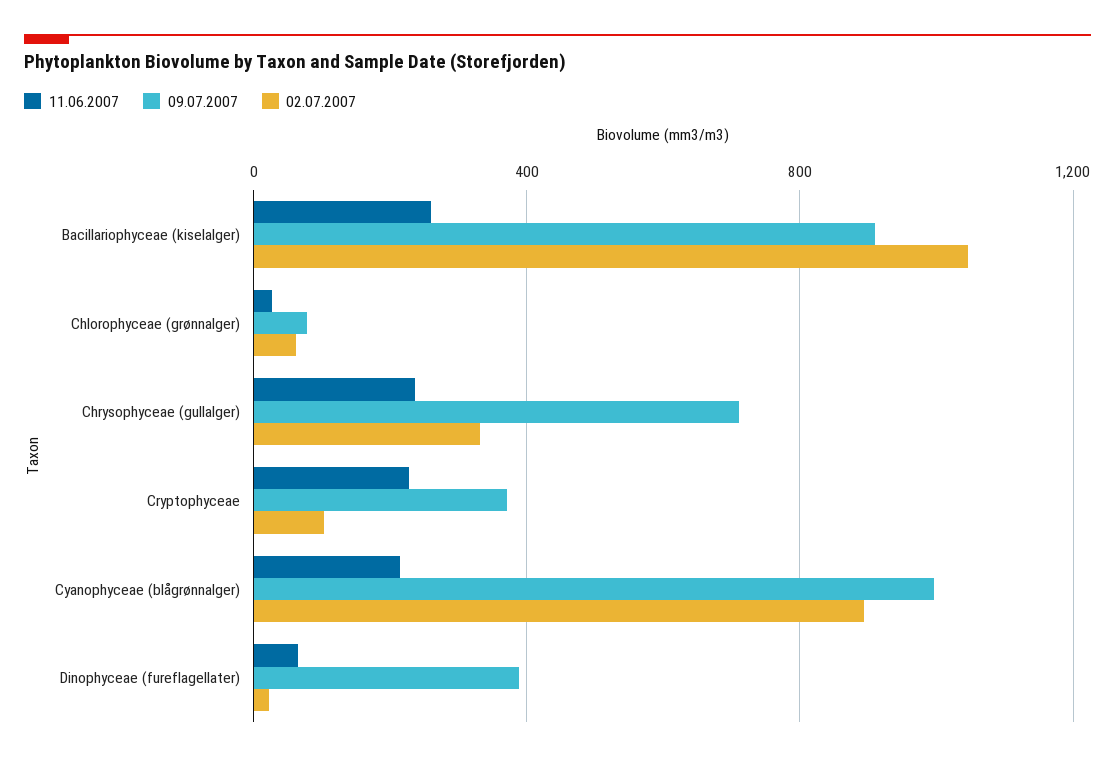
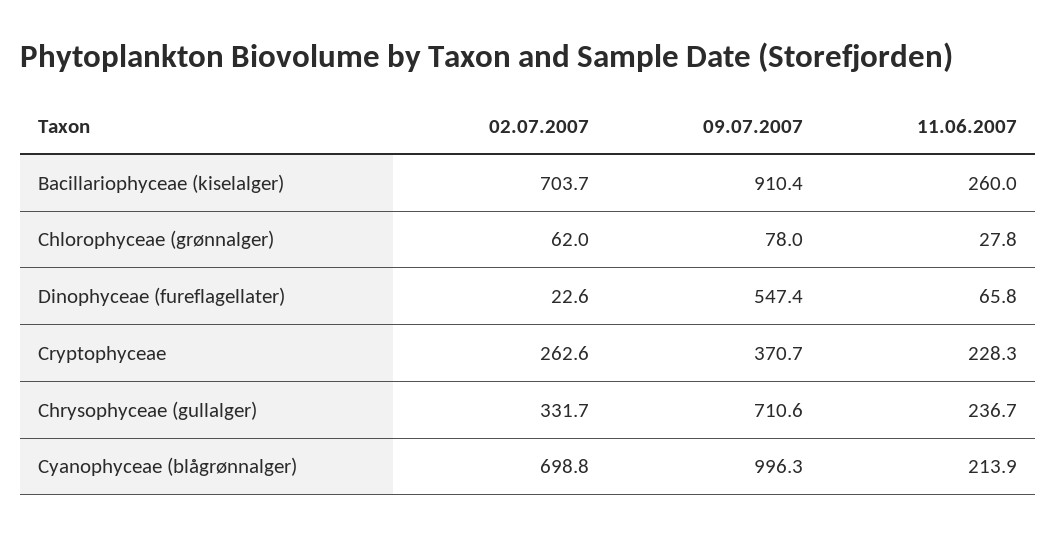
  {
    "11.06.2007": {
      "Bacillariophyceae (kiselalger)": 260,
      "Chlorophyceae (grønnalger)": 27.8,
      "Chrysophyceae (gullalger)": 236.7,
      "Cryptophyceae": 228.3,
      "Cyanophyceae (blågrønnalger)": 213.9,
      "Dinophyceae (fureflagellater)": 65.8
    },
    "09.07.2007": {
      "Bacillariophyceae (kiselalger)": 910.4,
      "Chlorophyceae (grønnalger)": 78,
      "Chrysophyceae (gullalger)": 710.6,
      "Cryptophyceae": 370.7,
      "Cyanophyceae (blågrønnalger)": 996.3,
-     "Dinophyceae (fureflagellater)": 400
+     "Dinophyceae (fureflagellater)": 547.4
    },
    "02.07.2007": {
-     "Bacillariophyceae (kiselalger)": 1050,
+     "Bacillariophyceae (kiselalger)": 703.7,
      "Chlorophyceae (grønnalger)": 62,
      "Chrysophyceae (gullalger)": 331.7,
-     "Cryptophyceae": 100,
+     "Cryptophyceae": 262.6,
-     "Cyanophyceae (blågrønnalger)": 900,
+     "Cyanophyceae (blågrønnalger)": 698.8,
      "Dinophyceae (fureflagellater)": 22.6
    }
  }

